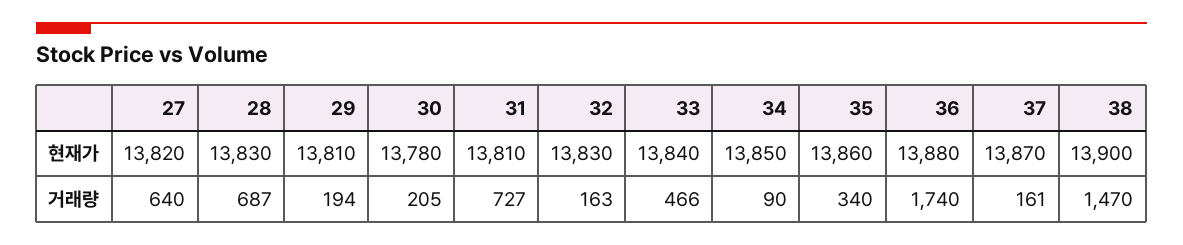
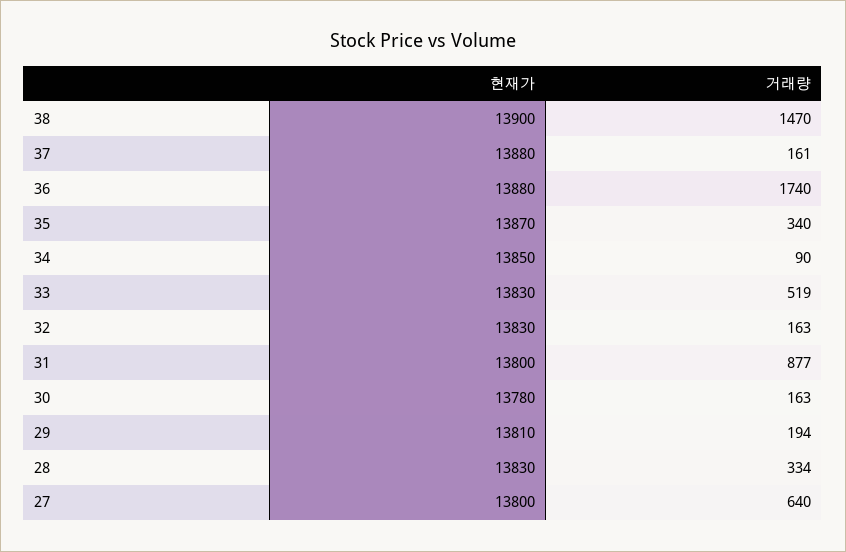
  {
    "27": {
-     "현재가": 13820,
+     "현재가": 13800,
      "거래량": 640
    },
    "28": {
      "현재가": 13830,
-     "거래량": 687
+     "거래량": 334
    },
    "29": {
      "현재가": 13810,
      "거래량": 194
    },
    "30": {
      "현재가": 13780,
-     "거래량": 205
+     "거래량": 163
    },
    "31": {
-     "현재가": 13810,
+     "현재가": 13800,
-     "거래량": 727
+     "거래량": 877
    },
    "32": {
      "현재가": 13830,
      "거래량": 163
    },
    "33": {
-     "현재가": 13840,
+     "현재가": 13830,
-     "거래량": 466
+     "거래량": 519
    },
    "34": {
      "현재가": 13850,
      "거래량": 90
    },
    "35": {
-     "현재가": 13860,
+     "현재가": 13870,
      "거래량": 340
    },
    "36": {
      "현재가": 13880,
      "거래량": 1740
    },
    "37": {
-     "현재가": 13870,
+     "현재가": 13880,
      "거래량": 161
    },
    "38": {
      "현재가": 13900,
      "거래량": 1470
    }
  }

